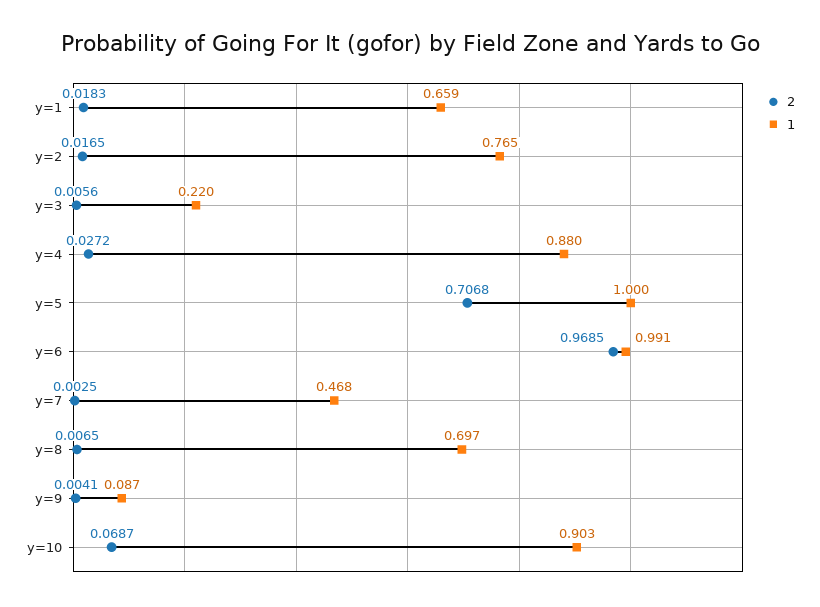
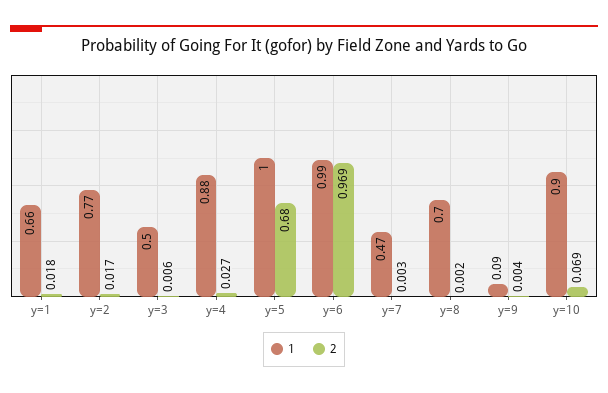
  {
    "2": {
      "y=1": 0.0183,
      "y=2": 0.0165,
      "y=3": 0.0056,
      "y=4": 0.0272,
-     "y=5": 0.7068,
+     "y=5": 0.68,
      "y=6": 0.9685,
      "y=7": 0.0025,
-     "y=8": 0.0065,
+     "y=8": 0.002,
      "y=9": 0.0041,
      "y=10": 0.0687
    },
    "1": {
      "y=1": 0.659,
      "y=2": 0.765,
-     "y=3": 0.22,
+     "y=3": 0.5,
      "y=4": 0.88,
      "y=5": 1,
      "y=6": 0.991,
      "y=7": 0.468,
      "y=8": 0.697,
      "y=9": 0.087,
      "y=10": 0.903
    }
  }

